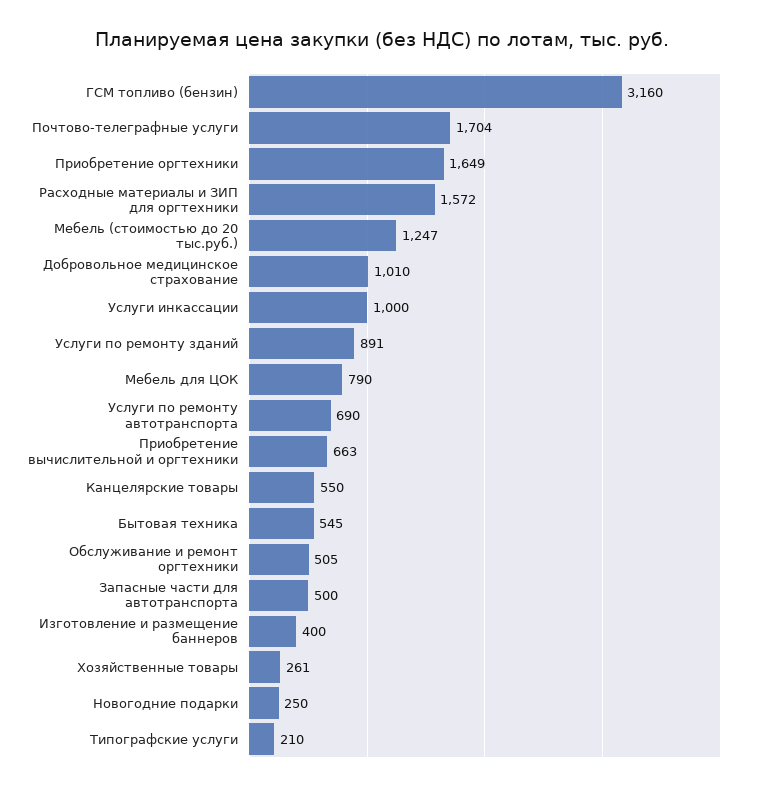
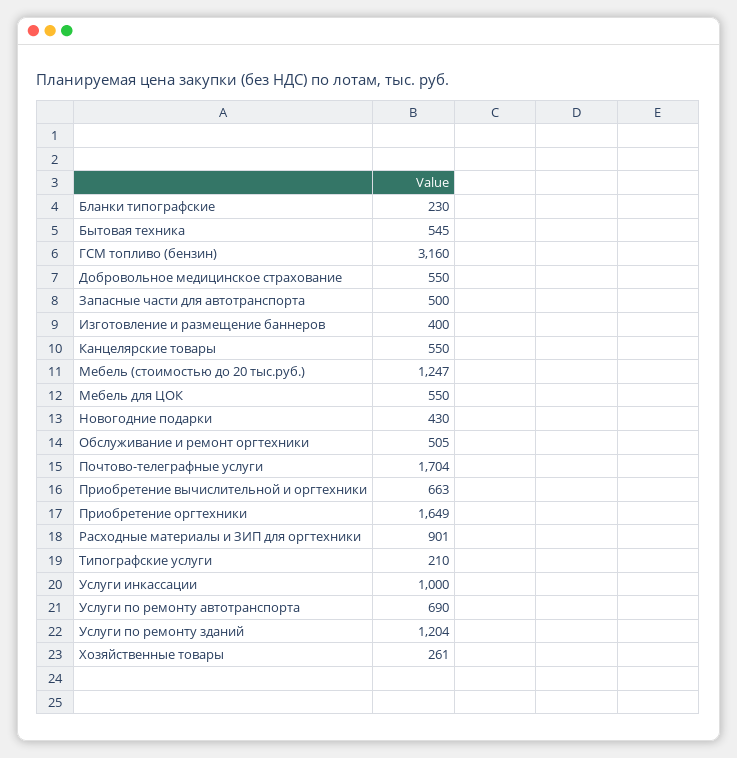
  {
    "ГСМ топливо (бензин)": 3160,
    "Почтово-телеграфные услуги": 1704,
    "Приобретение оргтехники": 1649,
-   "Расходные материалы и ЗИП для оргтехники": 1572,
+   "Расходные материалы и ЗИП для оргтехники": 901,
    "Мебель (стоимостью до 20 тыс.руб.)": 1247,
-   "Добровольное медицинское страхование": 1010,
+   "Добровольное медицинское страхование": 550,
    "Услуги инкассации": 1000,
-   "Услуги по ремонту зданий": 891,
+   "Услуги по ремонту зданий": 1204,
-   "Мебель для ЦОК": 790,
+   "Мебель для ЦОК": 550,
    "Услуги по ремонту автотранспорта": 690,
    "Приобретение вычислительной и оргтехники": 663,
    "Канцелярские товары": 550,
    "Бытовая техника": 545,
    "Обслуживание и ремонт оргтехники": 505,
    "Запасные части для автотранспорта": 500,
    "Изготовление и размещение баннеров": 400,
    "Хозяйственные товары": 261,
-   "Новогодние подарки": 250,
+   "Новогодние подарки": 430,
-   "Типографские услуги": 210
+   "Типографские услуги": 210,
+   "Бланки типографские": 230
  }

